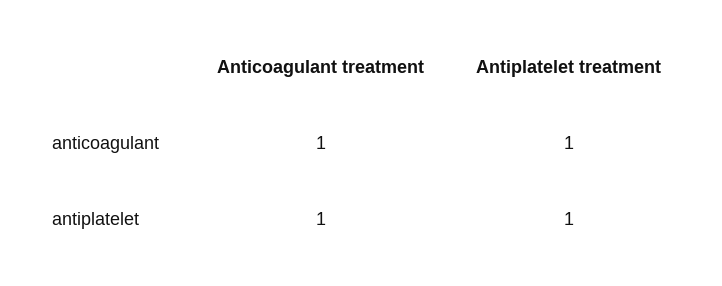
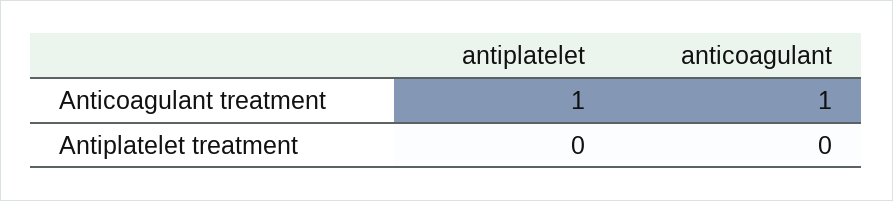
  {
    "Anticoagulant treatment": {
      "anticoagulant": 1,
      "antiplatelet": 1
    },
    "Antiplatelet treatment": {
-     "anticoagulant": 1,
+     "anticoagulant": 0,
-     "antiplatelet": 1
+     "antiplatelet": 0
    }
  }

